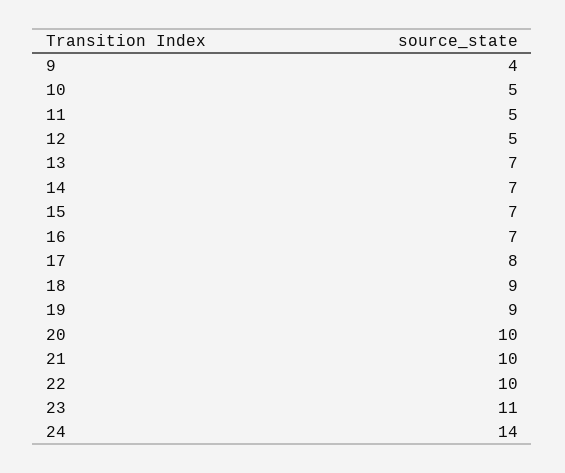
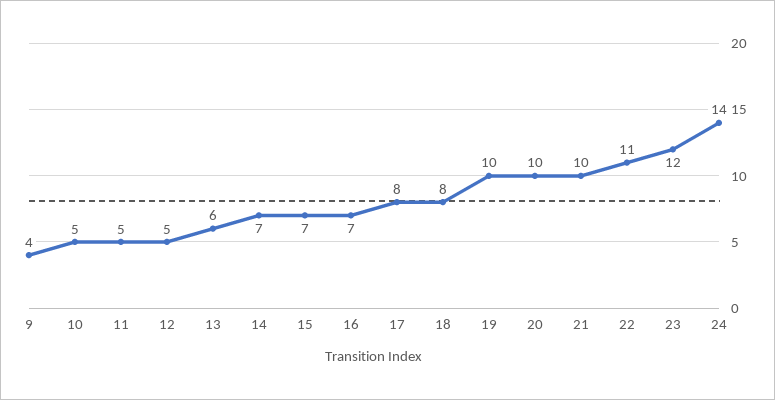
  {
    "9": 4,
    "10": 5,
    "11": 5,
    "12": 5,
-   "13": 7,
+   "13": 6,
    "14": 7,
    "15": 7,
    "16": 7,
    "17": 8,
-   "18": 9,
+   "18": 8,
-   "19": 9,
+   "19": 10,
    "20": 10,
    "21": 10,
-   "22": 10,
+   "22": 11,
-   "23": 11,
+   "23": 12,
    "24": 14
  }

